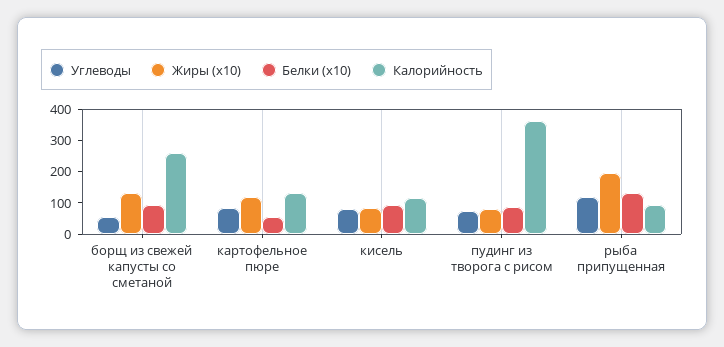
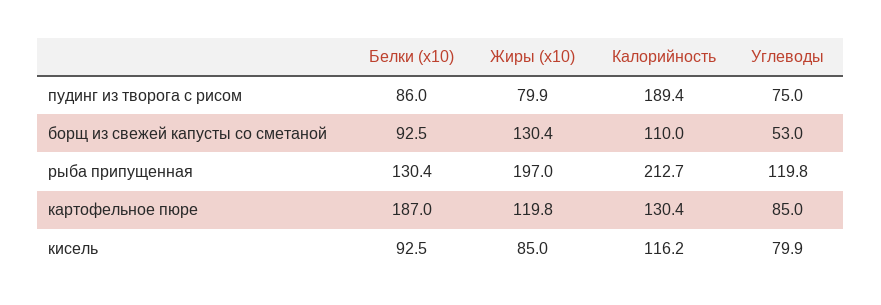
  {
    "Углеводы": {
      "борщ из свежей капусты со сметаной": 53,
      "картофельное пюре": 85,
      "кисель": 79.9,
      "пудинг из творога с рисом": 75,
      "рыба припущенная": 119.8
    },
    "Жиры (x10)": {
      "борщ из свежей капусты со сметаной": 130.4,
      "картофельное пюре": 119.8,
      "кисель": 85,
      "пудинг из творога с рисом": 79.9,
      "рыба припущенная": 197
    },
    "Белки (x10)": {
      "борщ из свежей капусты со сметаной": 92.5,
-     "картофельное пюре": 50,
+     "картофельное пюре": 187,
      "кисель": 92.5,
      "пудинг из творога с рисом": 86,
      "рыба припущенная": 130.4
    },
    "Калорийность": {
-     "борщ из свежей капусты со сметаной": 250,
+     "борщ из свежей капусты со сметаной": 110,
      "картофельное пюре": 130.4,
      "кисель": 116.2,
-     "пудинг из творога с рисом": 350,
+     "пудинг из творога с рисом": 189.4,
-     "рыба припущенная": 100
+     "рыба припущенная": 212.7
    }
  }

